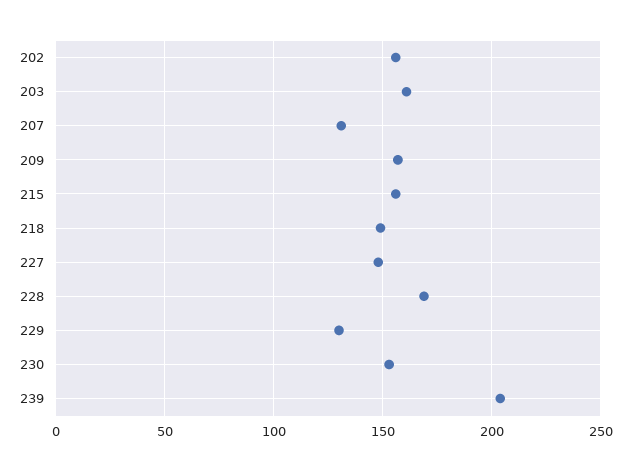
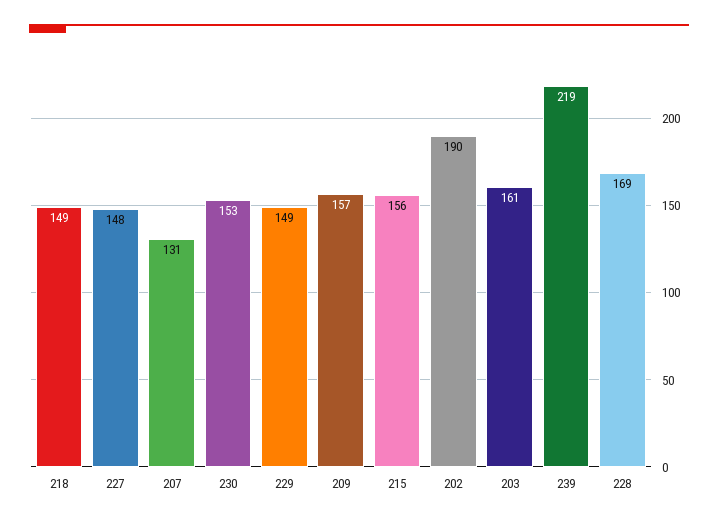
  {
-   "202": 155,
+   "202": 190,
    "203": 161,
    "207": 131,
    "209": 157,
    "215": 156,
    "218": 149,
    "227": 148,
    "228": 169,
-   "229": 130,
+   "229": 149,
    "230": 153,
-   "239": 205
+   "239": 219
  }

